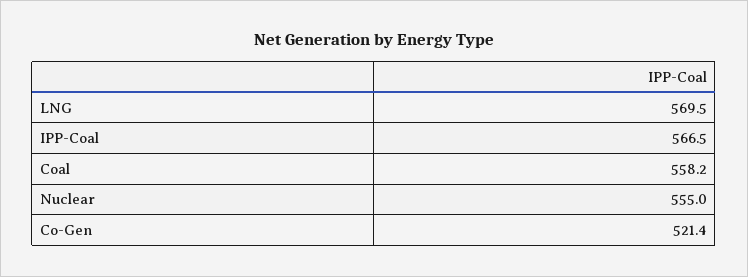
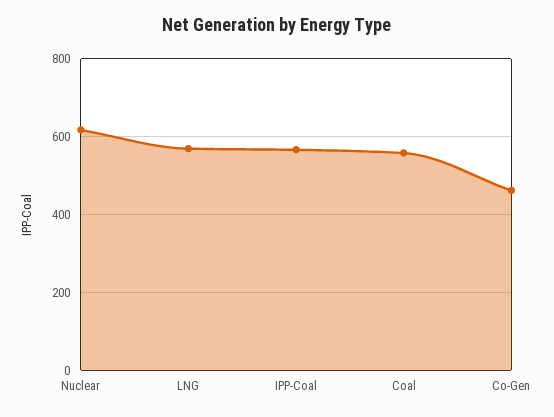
  {
    "LNG": 569.5,
    "IPP-Coal": 566.5,
    "Coal": 558.2,
-   "Nuclear": 555,
+   "Nuclear": 620,
-   "Co-Gen": 521.4
+   "Co-Gen": 460
  }

